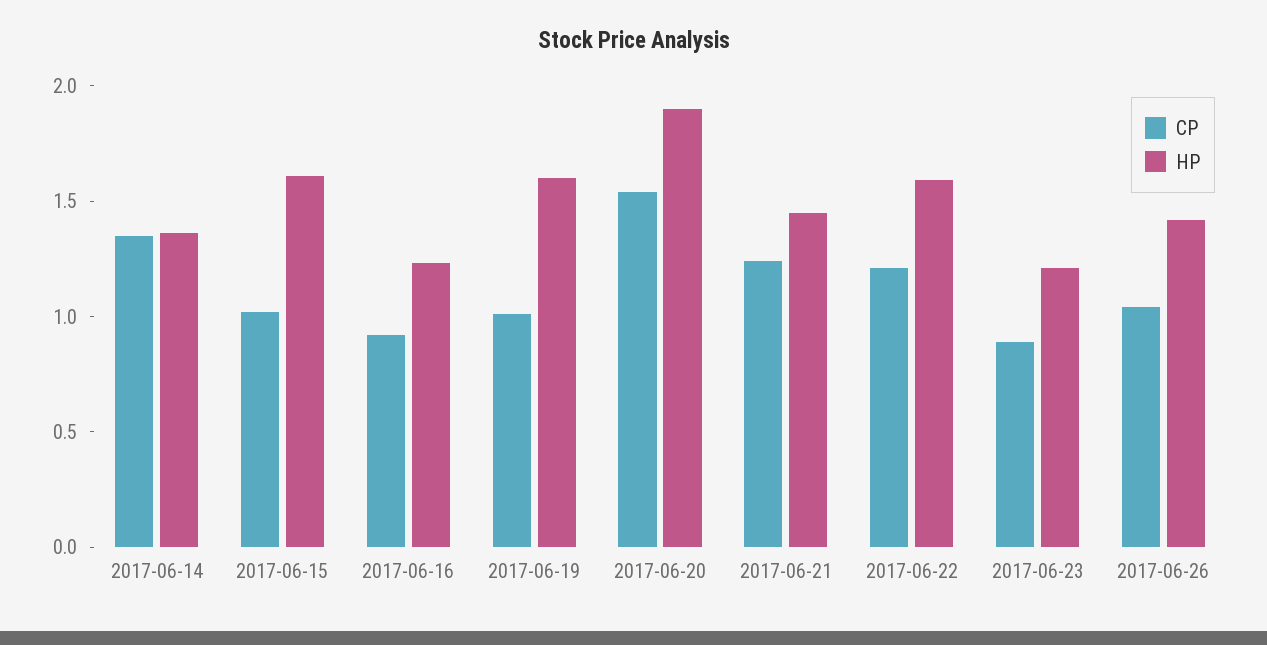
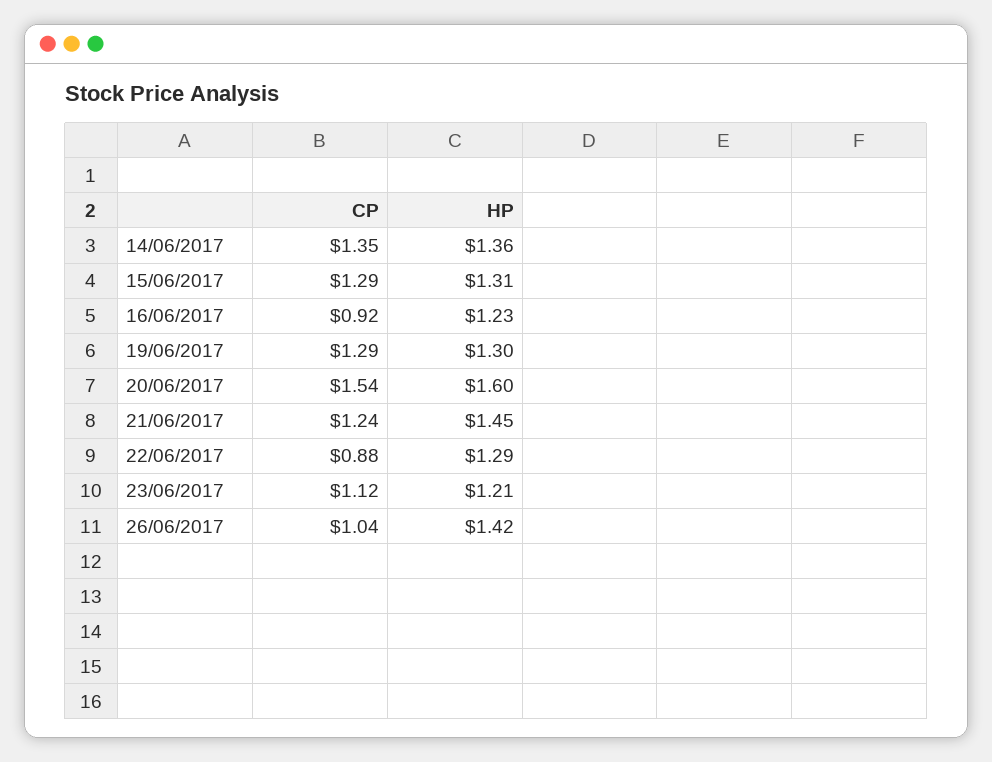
  {
    "CP": {
      "2017-06-14": 1.35,
-     "2017-06-15": 1,
+     "2017-06-15": 1.29,
      "2017-06-16": 0.92,
-     "2017-06-19": 1,
+     "2017-06-19": 1.29,
      "2017-06-20": 1.54,
      "2017-06-21": 1.24,
-     "2017-06-22": 1.2,
+     "2017-06-22": 0.88,
-     "2017-06-23": 0.9,
+     "2017-06-23": 1.12,
      "2017-06-26": 1.04
    },
    "HP": {
      "2017-06-14": 1.36,
-     "2017-06-15": 1.6,
+     "2017-06-15": 1.31,
      "2017-06-16": 1.23,
-     "2017-06-19": 1.6,
+     "2017-06-19": 1.3,
-     "2017-06-20": 1.9,
+     "2017-06-20": 1.6,
      "2017-06-21": 1.45,
-     "2017-06-22": 1.6,
+     "2017-06-22": 1.29,
      "2017-06-23": 1.21,
      "2017-06-26": 1.42
    }
  }

